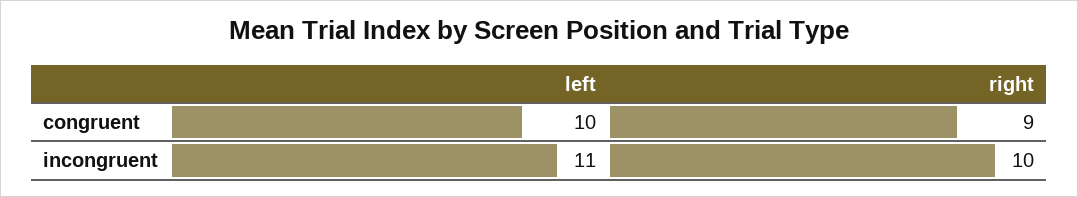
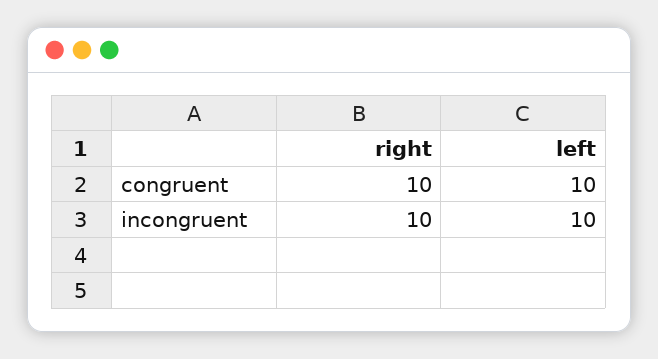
  {
    "left": {
      "congruent": 10,
-     "incongruent": 11
+     "incongruent": 10
    },
    "right": {
-     "congruent": 9,
+     "congruent": 10,
      "incongruent": 10
    }
  }

